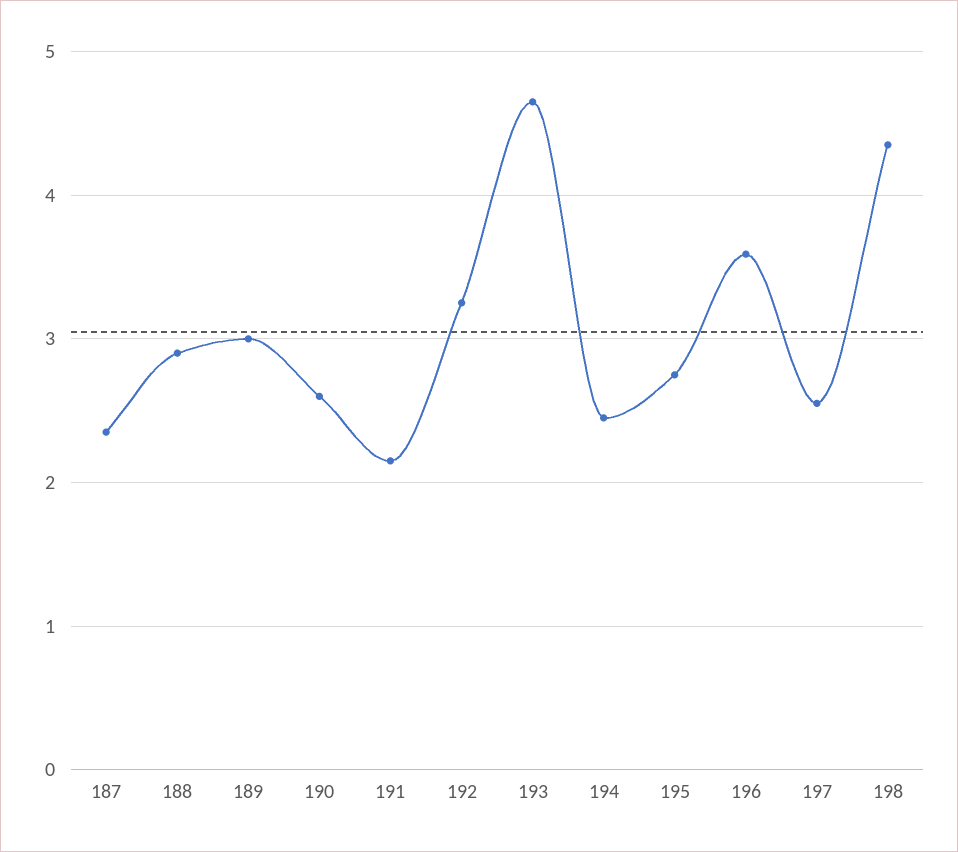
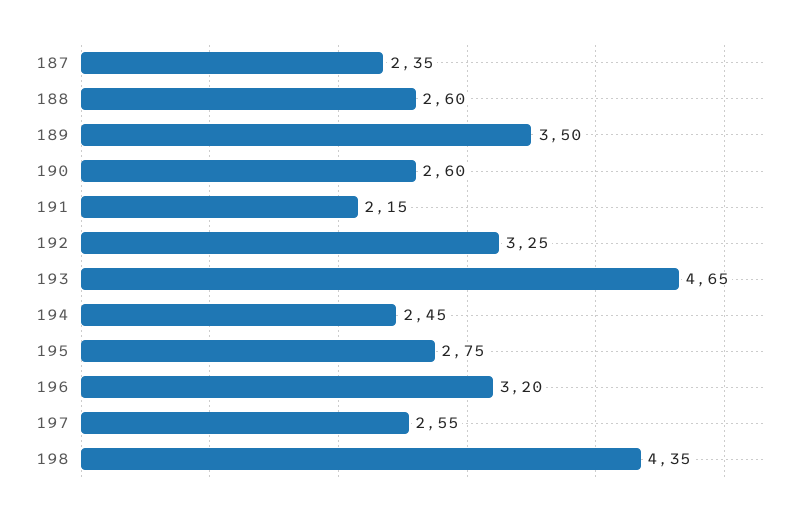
  {
    "187": 2.35,
-   "188": 2.9,
+   "188": 2.6,
-   "189": 3,
+   "189": 3.5,
    "190": 2.6,
    "191": 2.15,
    "192": 3.25,
    "193": 4.65,
    "194": 2.45,
    "195": 2.75,
-   "196": 3.6,
+   "196": 3.2,
    "197": 2.55,
    "198": 4.35
  }

